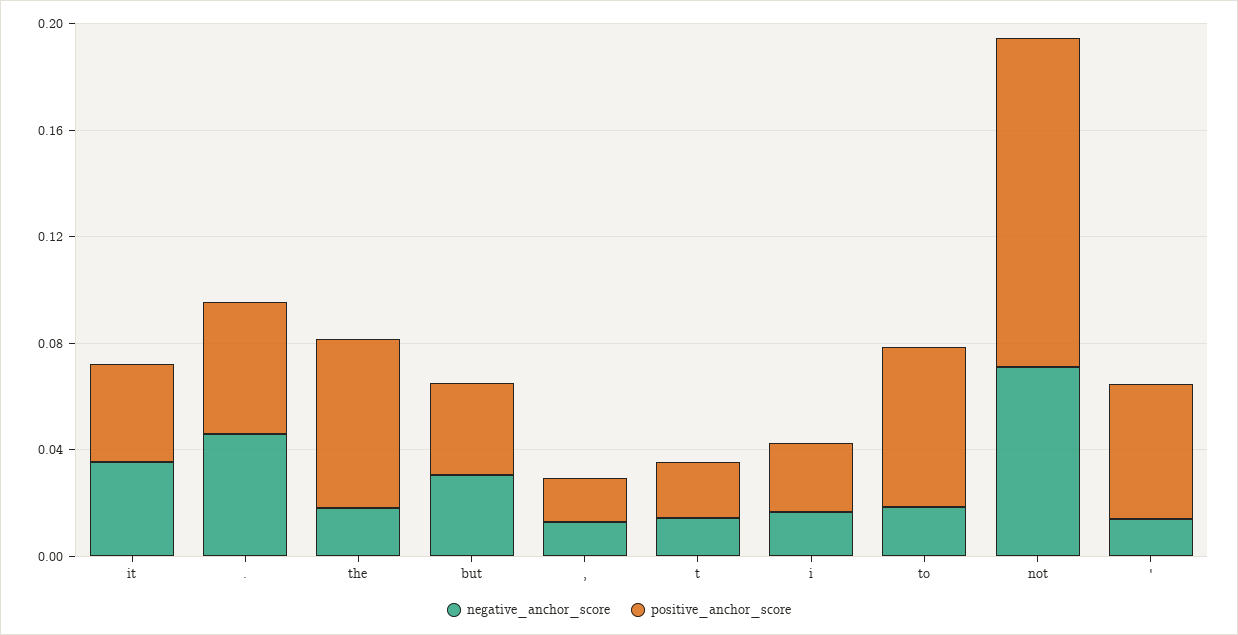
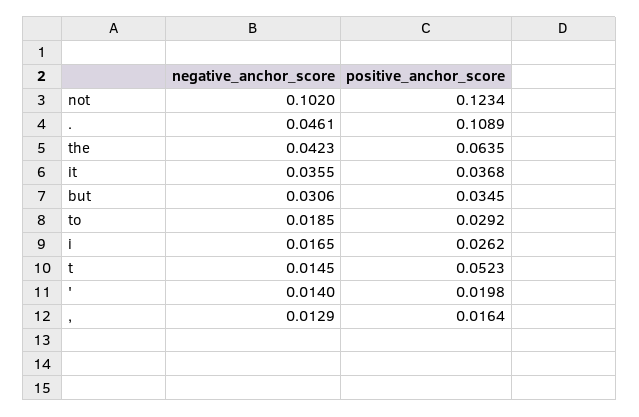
  {
    "negative_anchor_score": {
      "it": 0.0355,
      ".": 0.0461,
-     "the": 0.02,
+     "the": 0.0423,
      "but": 0.0306,
      ",": 0.0129,
      "t": 0.0145,
      "i": 0.0165,
      "to": 0.0185,
-     "not": 0.07,
+     "not": 0.102,
      "'": 0.014
    },
    "positive_anchor_score": {
      "it": 0.0368,
-     ".": 0.05,
+     ".": 0.1089,
      "the": 0.0635,
      "but": 0.0345,
      ",": 0.0164,
-     "t": 0.02,
+     "t": 0.0523,
      "i": 0.0262,
-     "to": 0.06,
+     "to": 0.0292,
      "not": 0.1234,
-     "'": 0.05
+     "'": 0.0198
    }
  }

